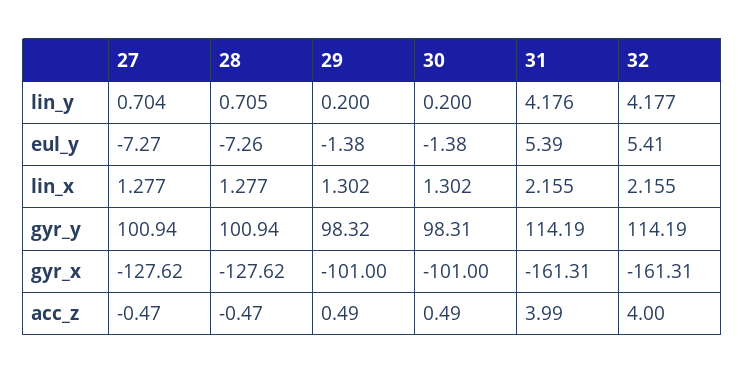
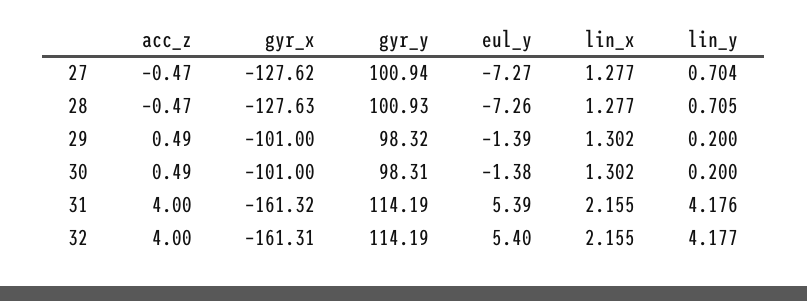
  {
    "27": {
      "lin_y": 0.704,
      "eul_y": -7.27,
      "lin_x": 1.277,
      "gyr_y": 100.94,
      "gyr_x": -127.62,
      "acc_z": -0.47
    },
    "28": {
      "lin_y": 0.705,
      "eul_y": -7.26,
      "lin_x": 1.277,
-     "gyr_y": 100.94,
+     "gyr_y": 100.93,
-     "gyr_x": -127.62,
+     "gyr_x": -127.63,
      "acc_z": -0.47
    },
    "29": {
      "lin_y": 0.2,
-     "eul_y": -1.38,
+     "eul_y": -1.39,
      "lin_x": 1.302,
      "gyr_y": 98.32,
      "gyr_x": -101,
      "acc_z": 0.49
    },
    "30": {
      "lin_y": 0.2,
      "eul_y": -1.38,
      "lin_x": 1.302,
      "gyr_y": 98.31,
      "gyr_x": -101,
      "acc_z": 0.49
    },
    "31": {
      "lin_y": 4.176,
      "eul_y": 5.39,
      "lin_x": 2.155,
      "gyr_y": 114.19,
-     "gyr_x": -161.31,
+     "gyr_x": -161.32,
-     "acc_z": 3.99
+     "acc_z": 4
    },
    "32": {
      "lin_y": 4.177,
-     "eul_y": 5.41,
+     "eul_y": 5.4,
      "lin_x": 2.155,
      "gyr_y": 114.19,
      "gyr_x": -161.31,
      "acc_z": 4
    }
  }

